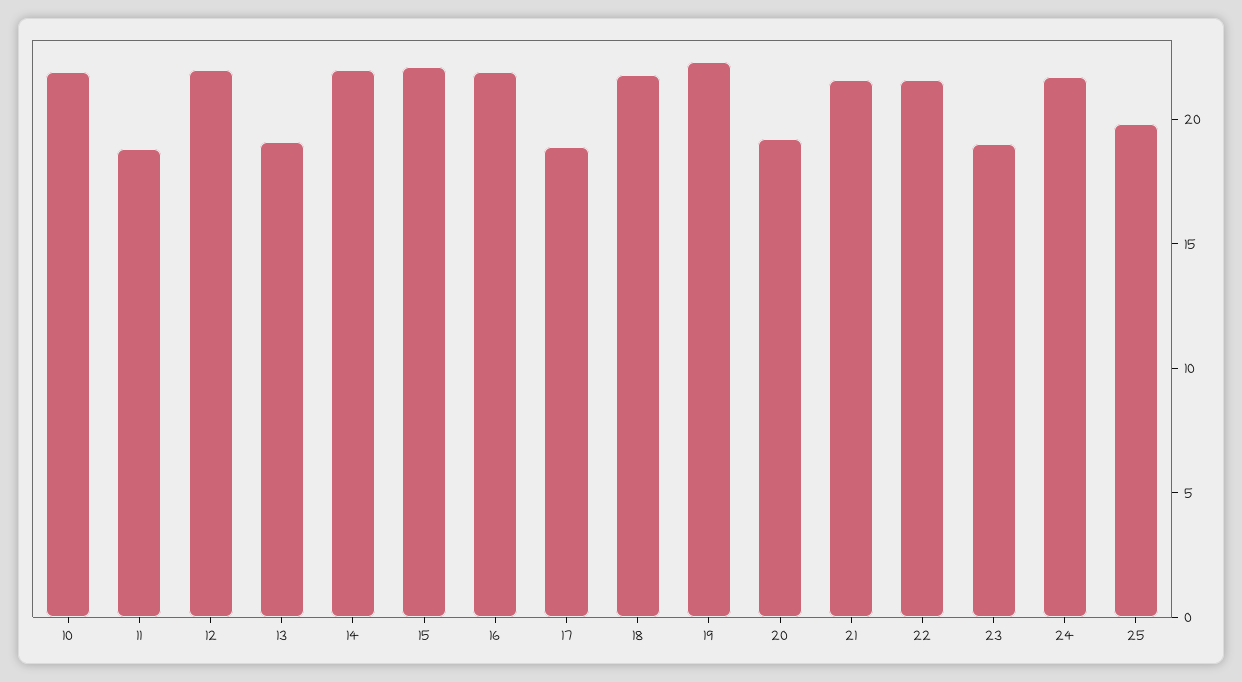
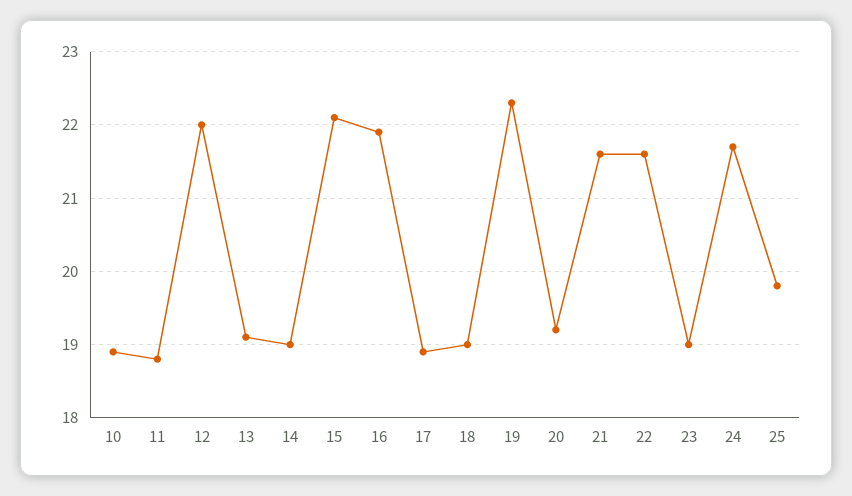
  {
-   "10": 22,
+   "10": 18.9,
    "11": 18.8,
    "12": 22,
    "13": 19.1,
-   "14": 22,
+   "14": 19,
    "15": 22.1,
    "16": 21.9,
    "17": 18.9,
-   "18": 22,
+   "18": 19,
    "19": 22.3,
    "20": 19.2,
    "21": 21.6,
    "22": 21.6,
    "23": 19,
    "24": 21.7,
    "25": 19.8
  }

